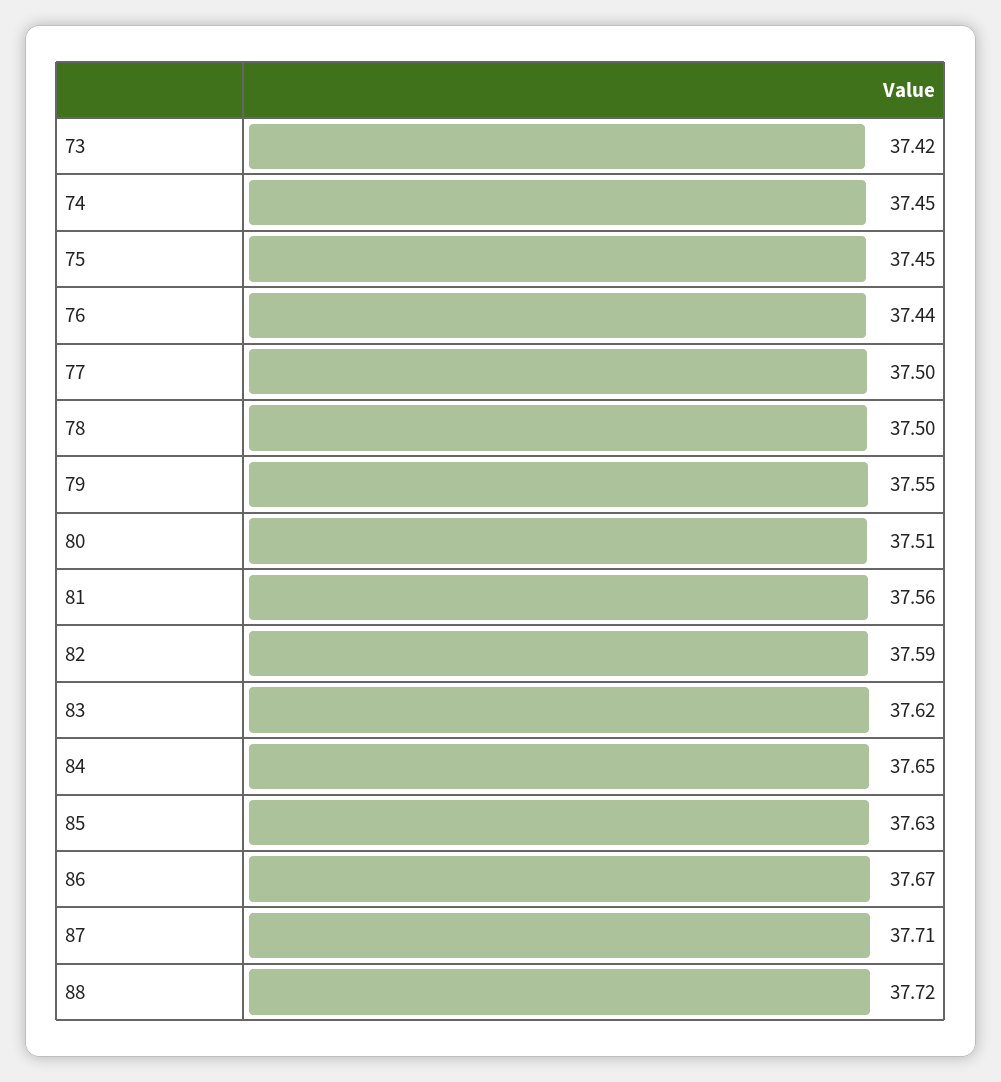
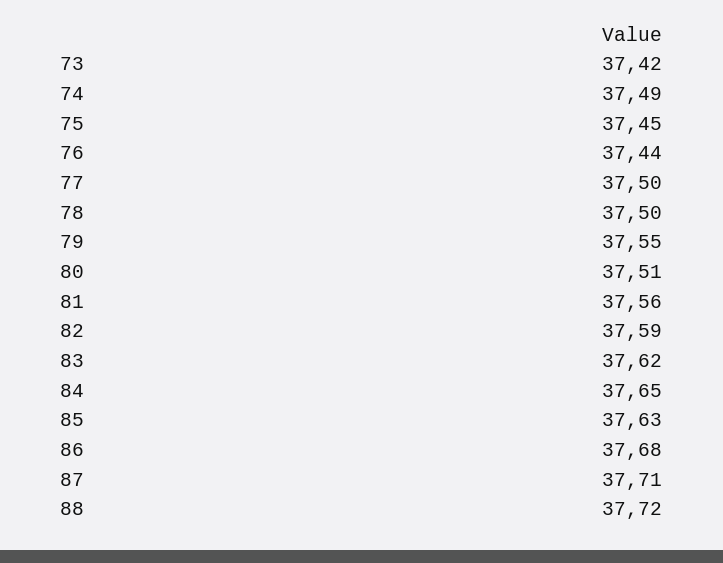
  {
    "73": 37.42,
-   "74": 37.45,
+   "74": 37.49,
    "75": 37.45,
    "76": 37.44,
    "77": 37.5,
    "78": 37.5,
    "79": 37.55,
    "80": 37.51,
    "81": 37.56,
    "82": 37.59,
    "83": 37.62,
    "84": 37.65,
    "85": 37.63,
-   "86": 37.67,
+   "86": 37.68,
    "87": 37.71,
    "88": 37.72
  }

